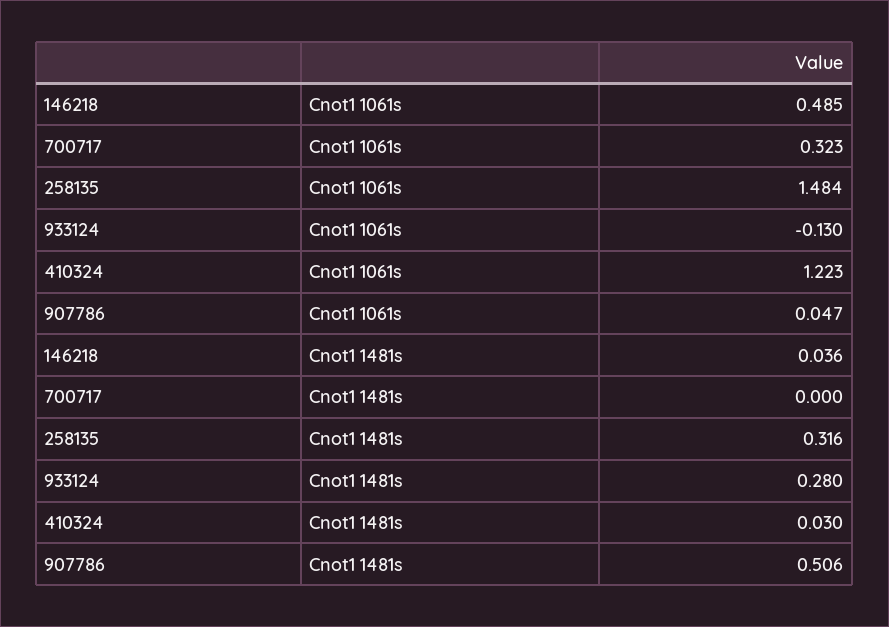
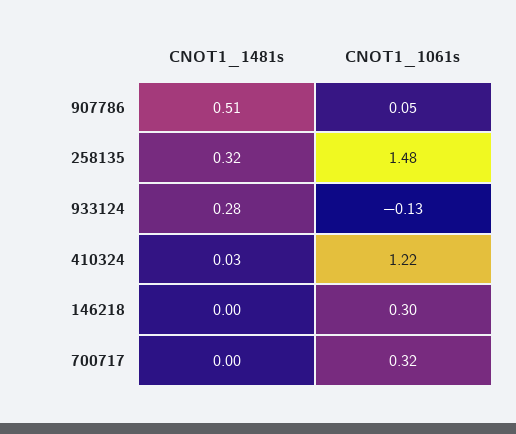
  {
    "146218": {
-     "Cnot1 1061s": 0.485,
+     "Cnot1 1061s": 0.3,
-     "Cnot1 1481s": 0.036
+     "Cnot1 1481s": 0
    },
    "700717": {
      "Cnot1 1061s": 0.323,
      "Cnot1 1481s": 0
    },
    "258135": {
      "Cnot1 1061s": 1.484,
      "Cnot1 1481s": 0.316
    },
    "933124": {
      "Cnot1 1061s": -0.13,
      "Cnot1 1481s": 0.28
    },
    "410324": {
      "Cnot1 1061s": 1.223,
      "Cnot1 1481s": 0.03
    },
    "907786": {
      "Cnot1 1061s": 0.047,
      "Cnot1 1481s": 0.506
    }
  }

